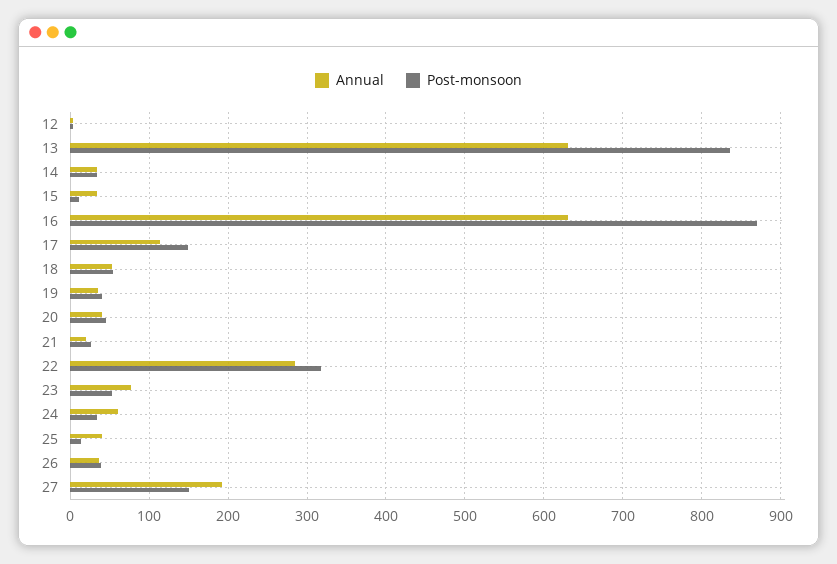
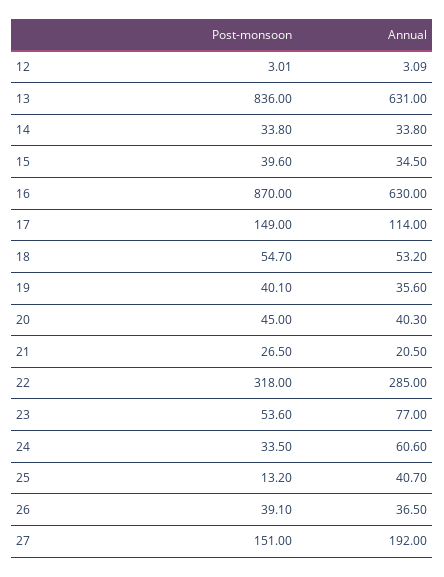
  {
    "Annual": {
      "12": 3.09,
      "13": 631,
      "14": 33.8,
      "15": 34.5,
      "16": 630,
      "17": 114,
      "18": 53.2,
      "19": 35.6,
      "20": 40.3,
      "21": 20.5,
      "22": 285,
      "23": 77,
      "24": 60.6,
      "25": 40.7,
      "26": 36.5,
      "27": 192
    },
    "Post-monsoon": {
      "12": 3.01,
      "13": 836,
      "14": 33.8,
-     "15": 10,
+     "15": 39.6,
      "16": 870,
      "17": 149,
      "18": 54.7,
      "19": 40.1,
      "20": 45,
      "21": 26.5,
      "22": 318,
      "23": 53.6,
      "24": 33.5,
      "25": 13.2,
      "26": 39.1,
      "27": 151
    }
  }

